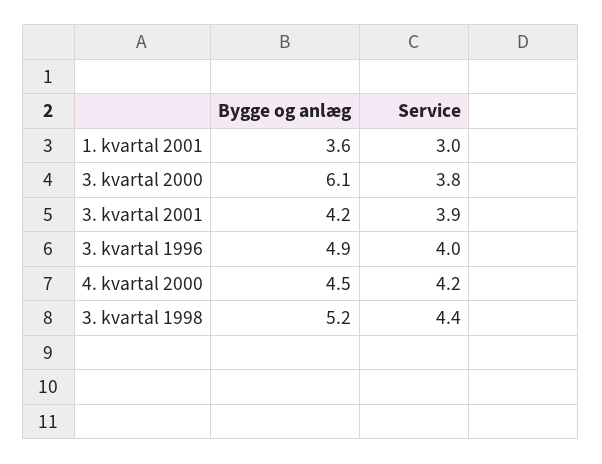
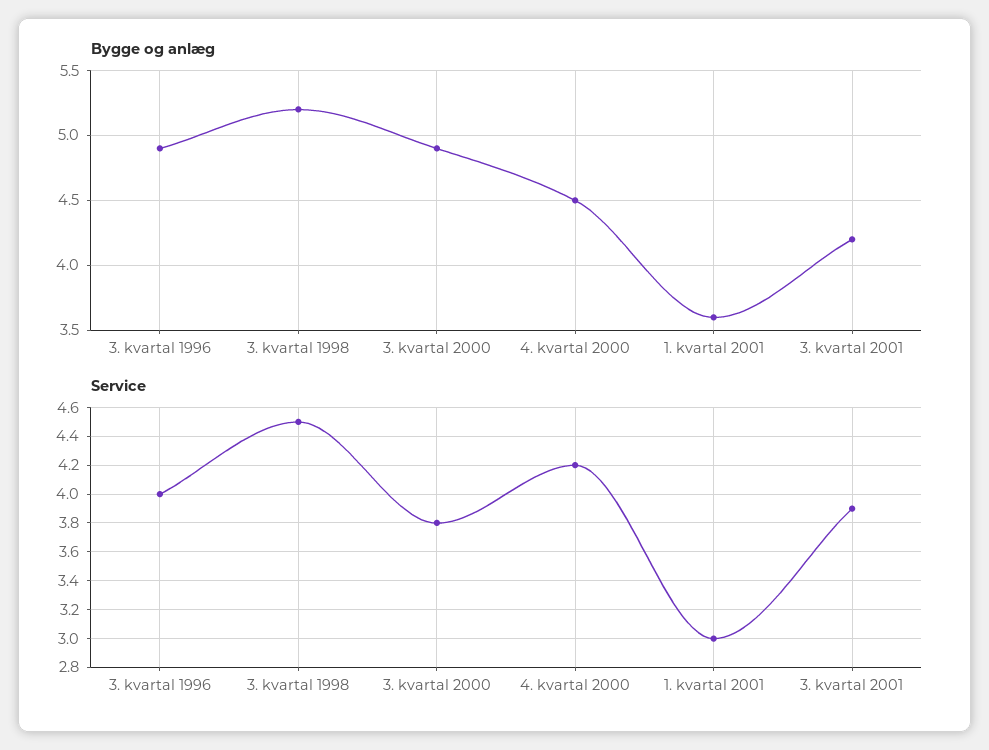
  {
    "Bygge og anlæg": {
      "1. kvartal 2001": 3.6,
-     "3. kvartal 2000": 6.1,
+     "3. kvartal 2000": 4.9,
      "3. kvartal 2001": 4.2,
      "3. kvartal 1996": 4.9,
      "4. kvartal 2000": 4.5,
      "3. kvartal 1998": 5.2
    },
    "Service": {
      "1. kvartal 2001": 3,
      "3. kvartal 2000": 3.8,
      "3. kvartal 2001": 3.9,
      "3. kvartal 1996": 4,
      "4. kvartal 2000": 4.2,
-     "3. kvartal 1998": 4.4
+     "3. kvartal 1998": 4.5
    }
  }

